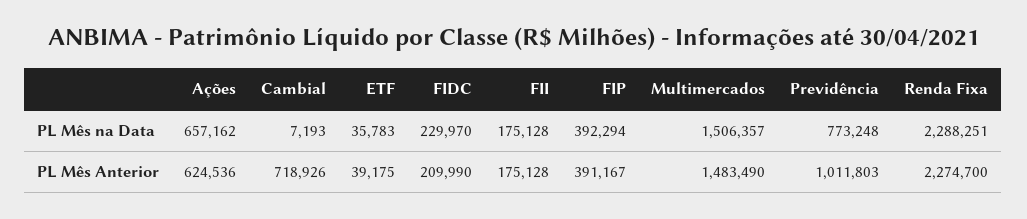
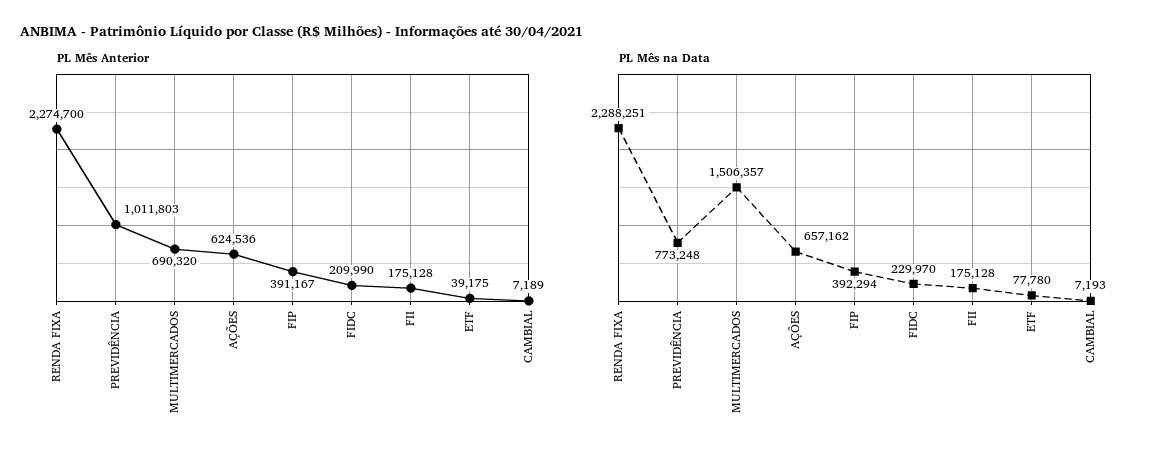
  {
    "PL Mês na Data": {
      "Ações": 657162,
      "Cambial": 7193,
-     "ETF": 35783,
+     "ETF": 77780,
      "FIDC": 229970,
      "FII": 175128,
      "FIP": 392294,
      "Multimercados": 1506357,
      "Previdência": 773248,
      "Renda Fixa": 2288251
    },
    "PL Mês Anterior": {
      "Ações": 624536,
-     "Cambial": 718926,
+     "Cambial": 7189,
      "ETF": 39175,
      "FIDC": 209990,
      "FII": 175128,
      "FIP": 391167,
-     "Multimercados": 1483490,
+     "Multimercados": 690320,
      "Previdência": 1011803,
      "Renda Fixa": 2274700
    }
  }

